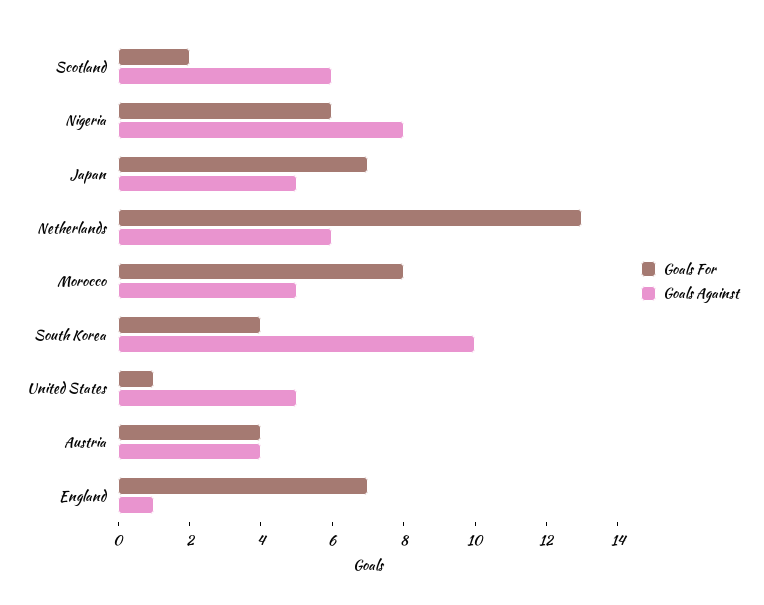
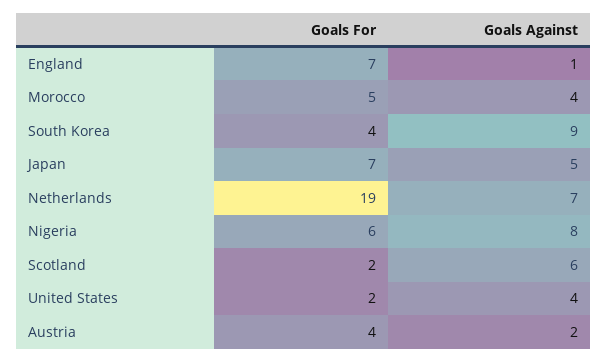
  {
    "Goals For": {
      "Scotland": 2,
      "Nigeria": 6,
      "Japan": 7,
-     "Netherlands": 13,
+     "Netherlands": 19,
-     "Morocco": 8,
+     "Morocco": 5,
      "South Korea": 4,
-     "United States": 1,
+     "United States": 2,
      "Austria": 4,
      "England": 7
    },
    "Goals Against": {
      "Scotland": 6,
      "Nigeria": 8,
      "Japan": 5,
-     "Netherlands": 6,
+     "Netherlands": 7,
-     "Morocco": 5,
+     "Morocco": 4,
-     "South Korea": 10,
+     "South Korea": 9,
-     "United States": 5,
+     "United States": 4,
-     "Austria": 4,
+     "Austria": 2,
      "England": 1
    }
  }

